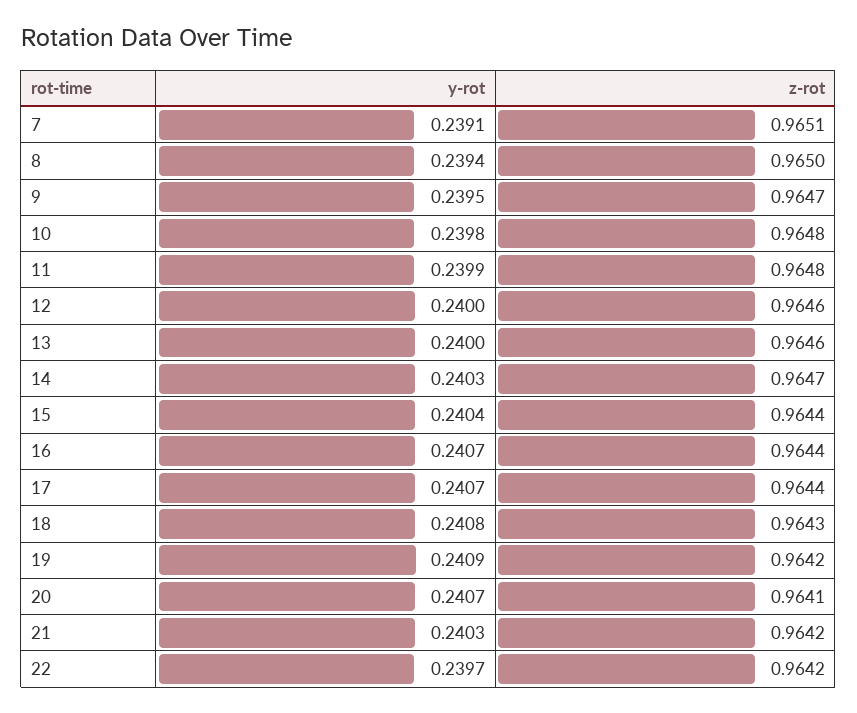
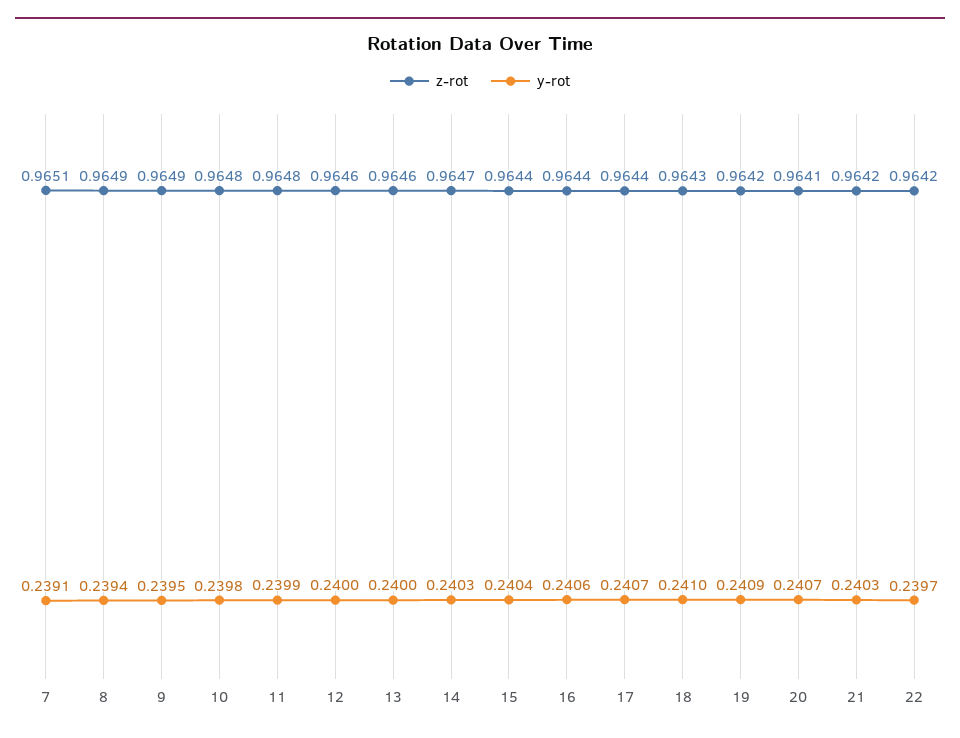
  {
    "y-rot": {
      "7": 0.2391,
      "8": 0.2394,
      "9": 0.2395,
      "10": 0.2398,
      "11": 0.2399,
      "12": 0.24,
      "13": 0.24,
      "14": 0.2403,
      "15": 0.2404,
-     "16": 0.2407,
+     "16": 0.2406,
      "17": 0.2407,
-     "18": 0.2408,
+     "18": 0.241,
      "19": 0.2409,
      "20": 0.2407,
      "21": 0.2403,
      "22": 0.2397
    },
    "z-rot": {
      "7": 0.9651,
-     "8": 0.965,
+     "8": 0.9649,
-     "9": 0.9647,
+     "9": 0.9649,
      "10": 0.9648,
      "11": 0.9648,
      "12": 0.9646,
      "13": 0.9646,
      "14": 0.9647,
      "15": 0.9644,
      "16": 0.9644,
      "17": 0.9644,
      "18": 0.9643,
      "19": 0.9642,
      "20": 0.9641,
      "21": 0.9642,
      "22": 0.9642
    }
  }

